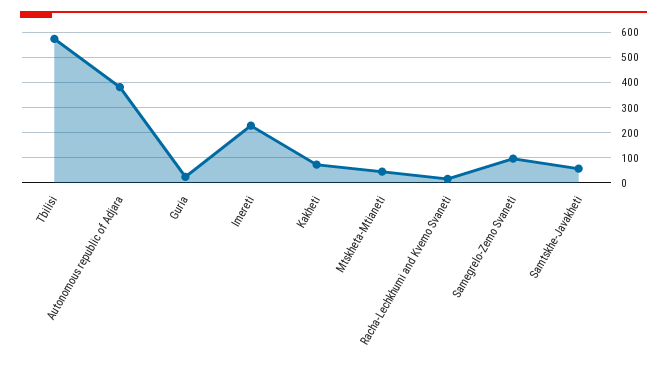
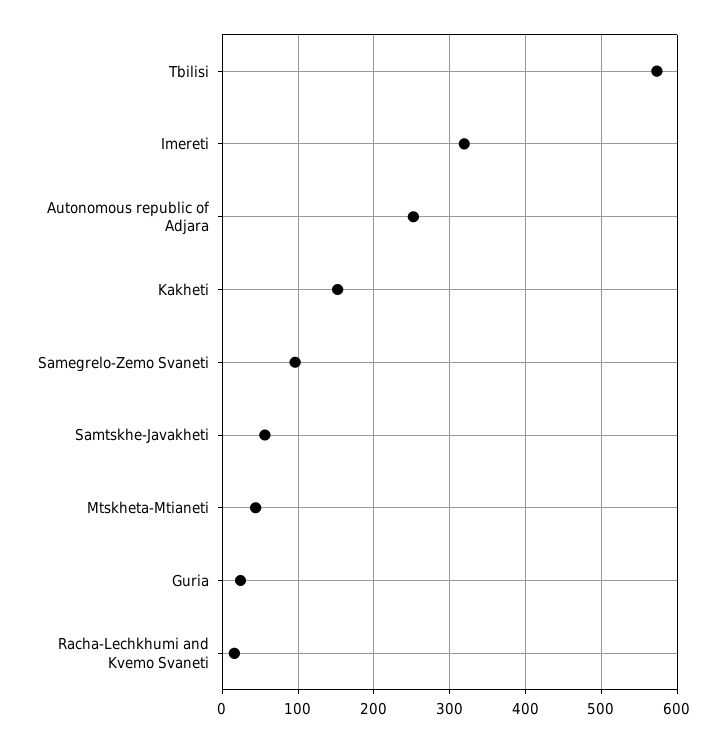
  {
    "Tbilisi": 570,
-   "Autonomous republic of Adjara": 375,
+   "Autonomous republic of Adjara": 250,
    "Guria": 20,
-   "Imereti": 225,
+   "Imereti": 320,
-   "Kakheti": 75,
+   "Kakheti": 150,
    "Mtskheta-Mtianeti": 40,
    "Racha-Lechkhumi and Kvemo Svaneti": 20,
    "Samegrelo-Zemo Svaneti": 100,
    "Samtskhe-Javakheti": 60
  }

